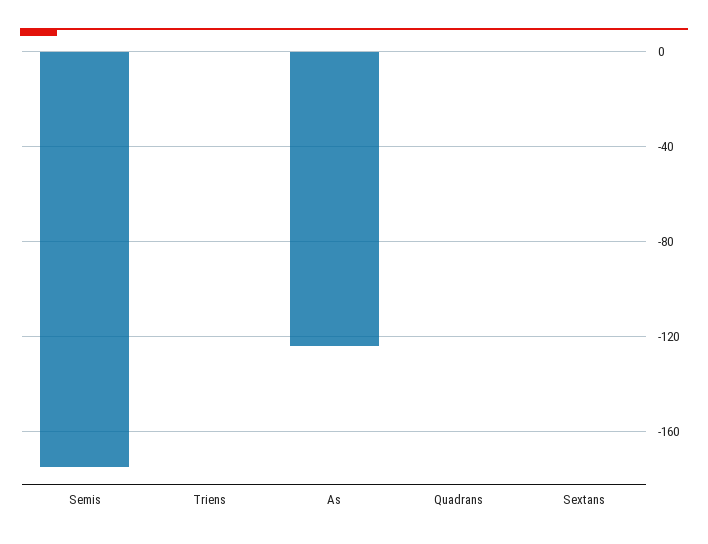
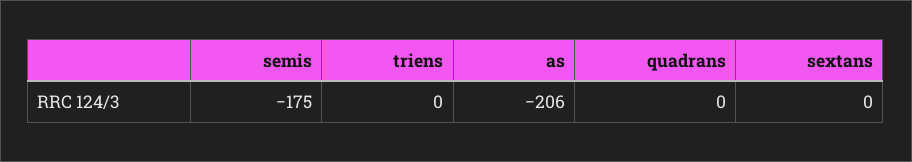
  {
    "Semis": -175,
    "Triens": 0,
-   "As": -125,
+   "As": -206,
    "Quadrans": 0,
    "Sextans": 0
  }

